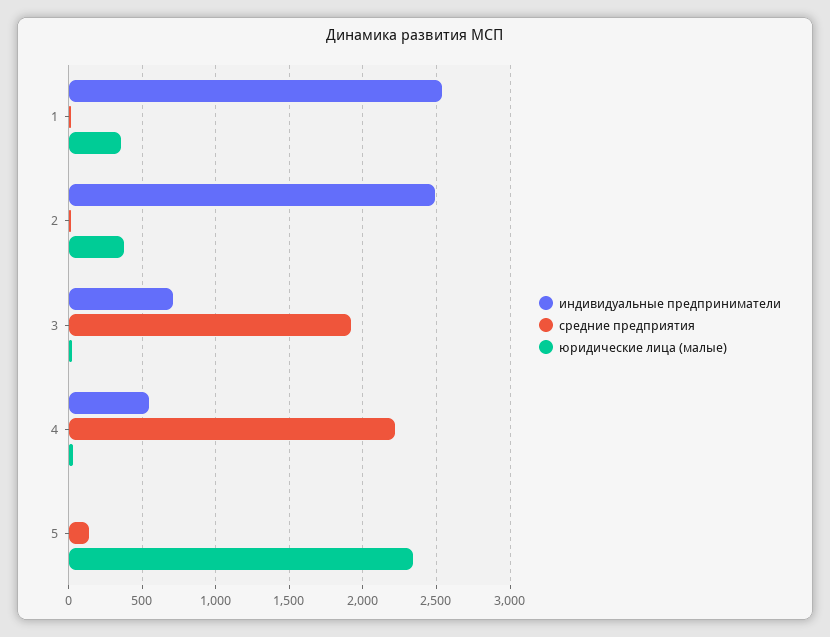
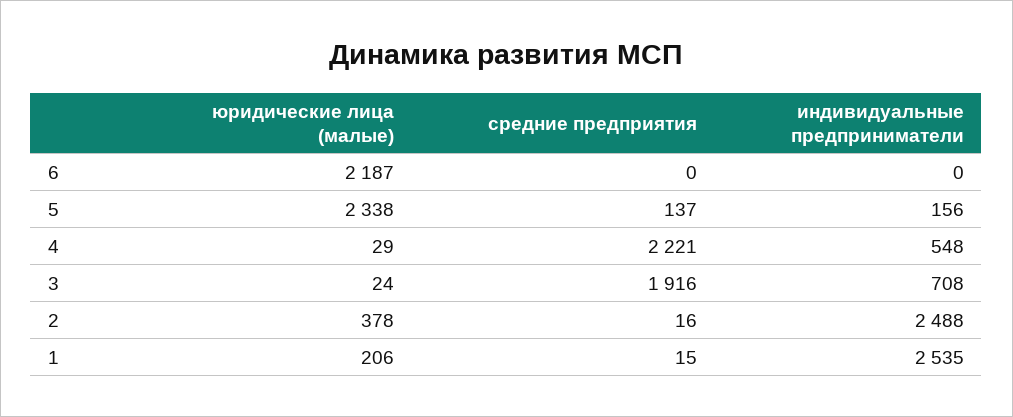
  {
    "индивидуальные предприниматели": {
      "1": 2535,
      "2": 2488,
      "3": 708,
      "4": 548,
-     "5": 0
+     "5": 156,
+     "6": 0
    },
    "средние предприятия": {
      "1": 15,
      "2": 16,
      "3": 1916,
      "4": 2221,
-     "5": 137
+     "5": 137,
+     "6": 0
    },
    "юридические лица (малые)": {
-     "1": 350,
+     "1": 206,
      "2": 378,
      "3": 24,
      "4": 29,
-     "5": 2338
+     "5": 2338,
+     "6": 2187
    }
  }

